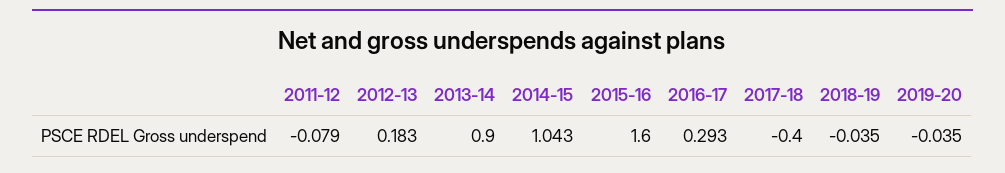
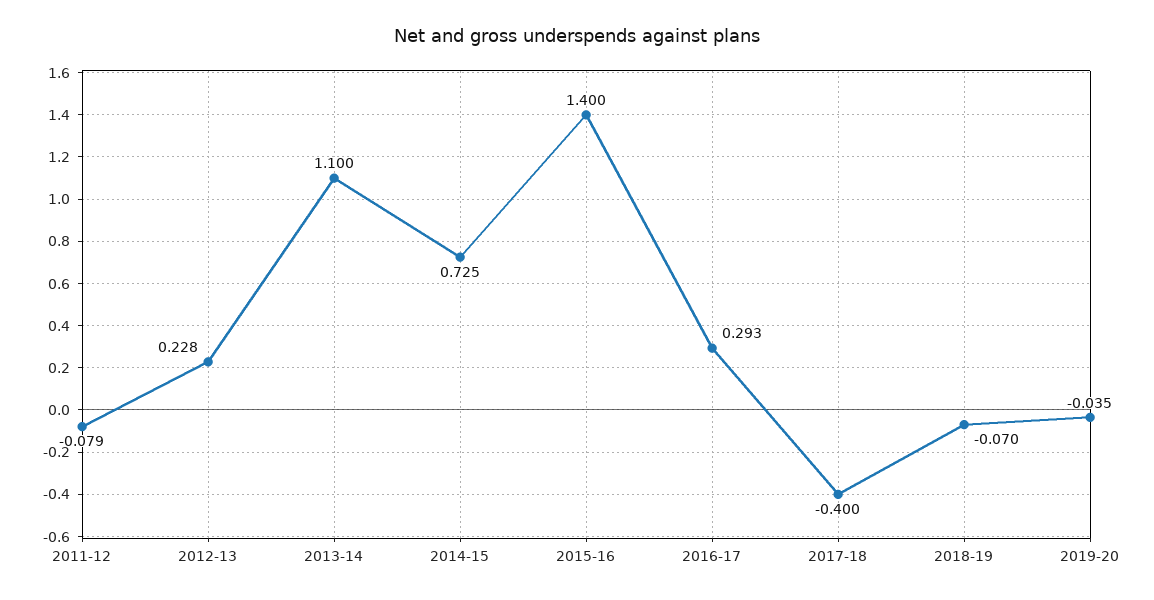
  {
    "2011-12": -0.079,
-   "2012-13": 0.183,
+   "2012-13": 0.228,
-   "2013-14": 0.9,
+   "2013-14": 1.1,
-   "2014-15": 1.043,
+   "2014-15": 0.725,
-   "2015-16": 1.6,
+   "2015-16": 1.4,
    "2016-17": 0.293,
    "2017-18": -0.4,
-   "2018-19": -0.035,
+   "2018-19": -0.07,
    "2019-20": -0.035
  }

